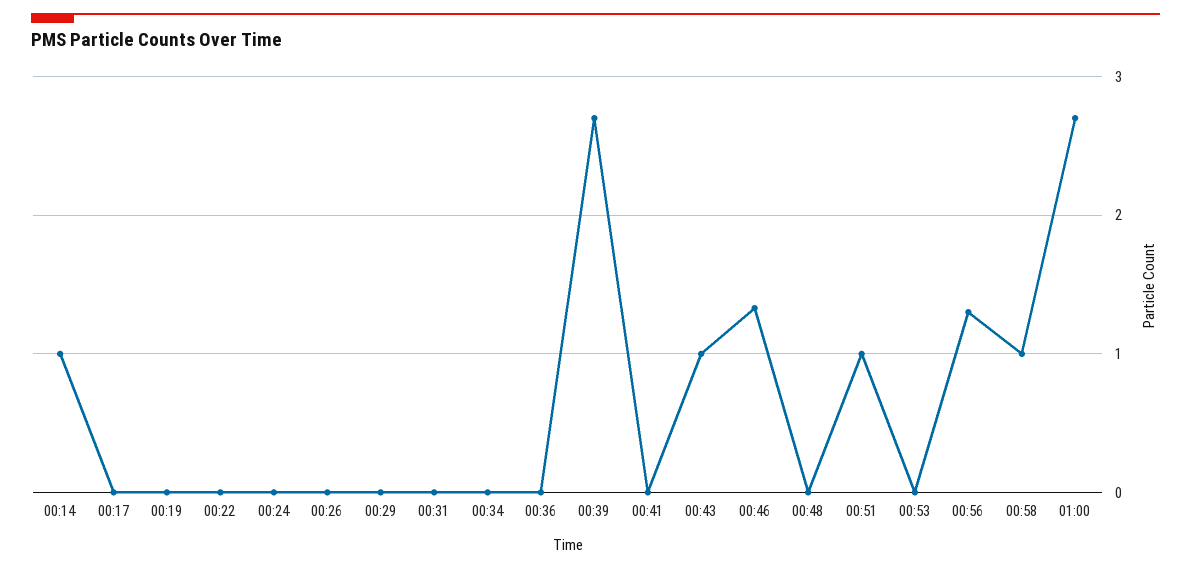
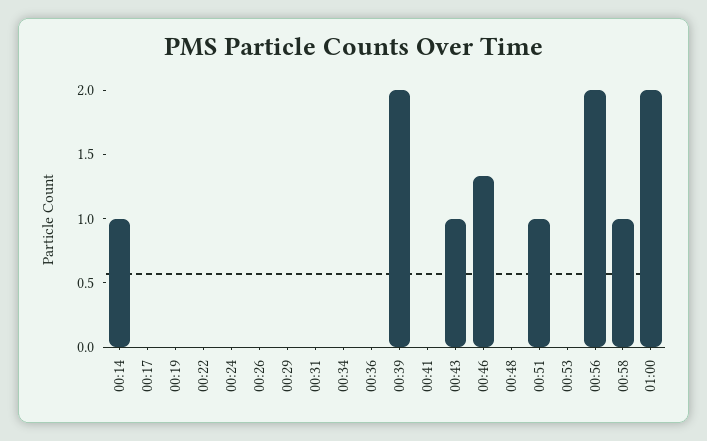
  {
    "00:14": 1,
    "00:17": 0,
    "00:19": 0,
    "00:22": 0,
    "00:24": 0,
    "00:26": 0,
    "00:29": 0,
    "00:31": 0,
    "00:34": 0,
    "00:36": 0,
-   "00:39": 2.7,
+   "00:39": 2,
    "00:41": 0,
    "00:43": 1,
    "00:46": 1.3,
    "00:48": 0,
    "00:51": 1,
    "00:53": 0,
-   "00:56": 1.3,
+   "00:56": 2,
    "00:58": 1,
-   "01:00": 2.7
+   "01:00": 2
  }

